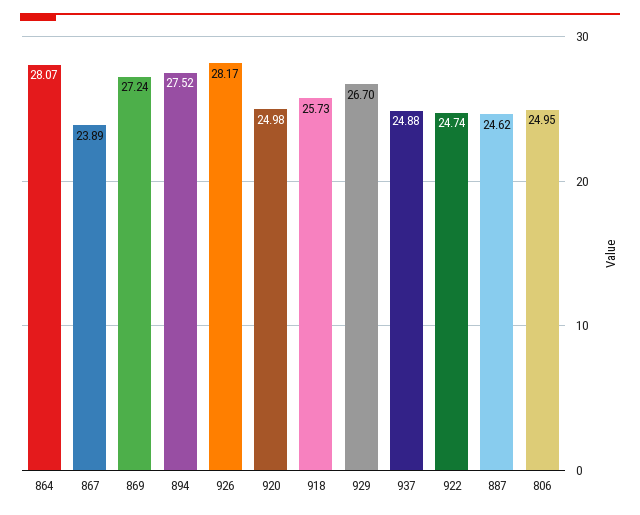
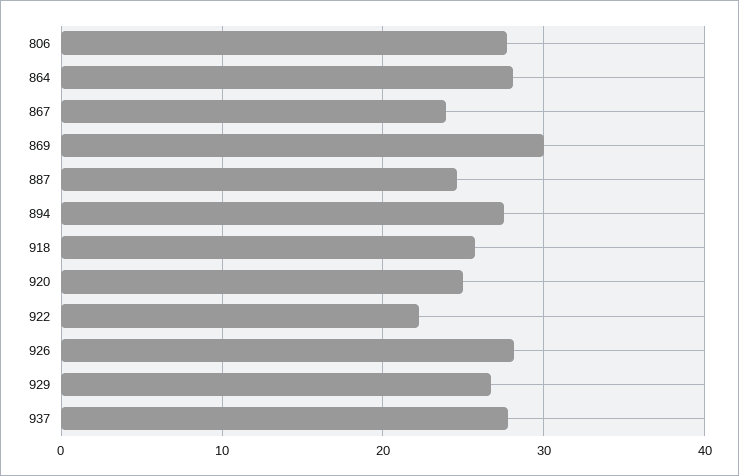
  {
    "864": 28.07,
    "867": 23.89,
-   "869": 27.24,
+   "869": 30,
    "894": 27.52,
    "926": 28.17,
    "920": 24.98,
    "918": 25.73,
    "929": 26.7,
-   "937": 24.88,
+   "937": 28,
-   "922": 24.74,
+   "922": 22,
    "887": 24.62,
-   "806": 24.95
+   "806": 28
  }

